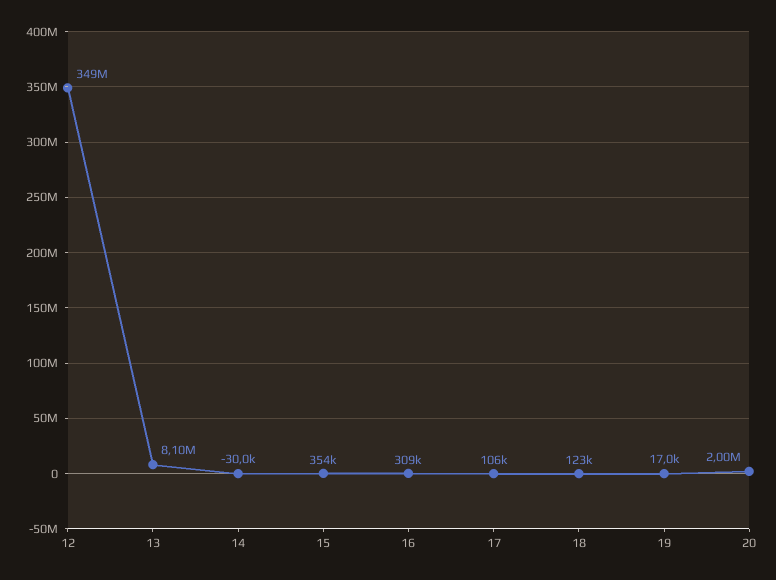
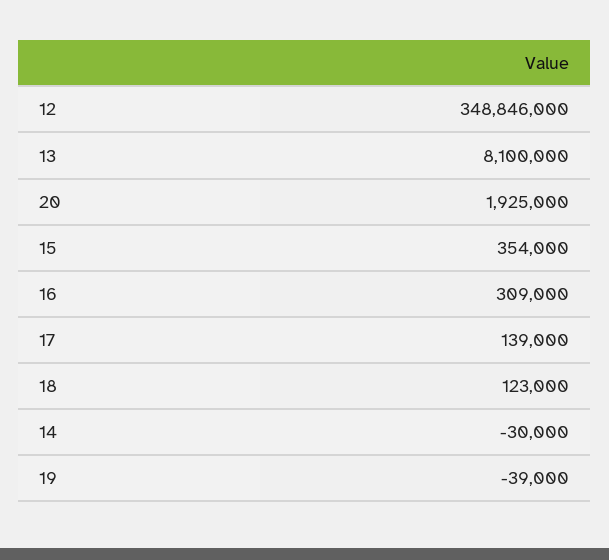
  {
    "12": 348846000,
    "13": 8100000,
    "14": -30000,
    "15": 354000,
    "16": 309000,
-   "17": 106000,
+   "17": 139000,
    "18": 123000,
-   "19": 17000,
+   "19": -39000,
-   "20": 2000000
+   "20": 1925000
  }

